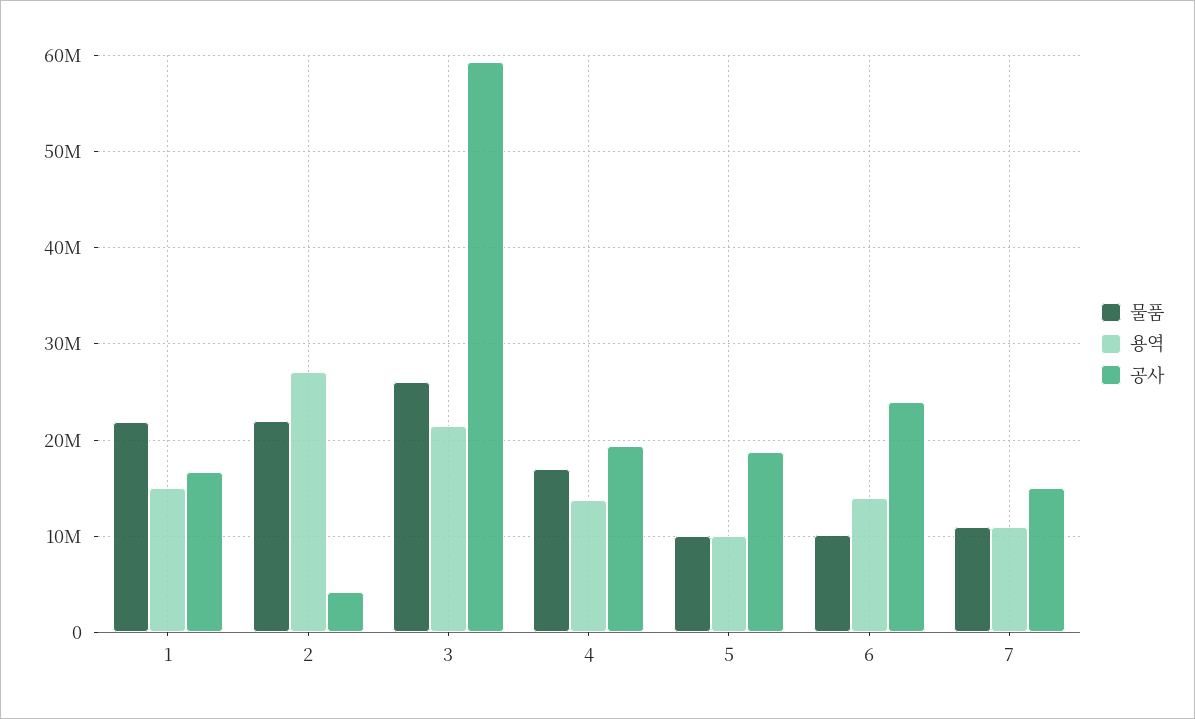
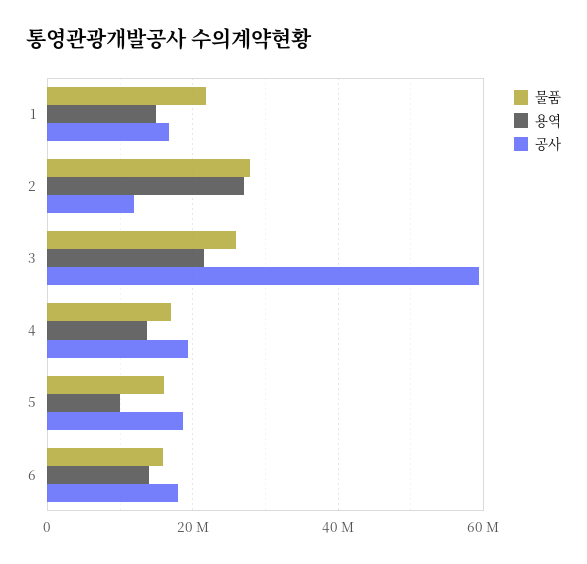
  {
    "물품": {
      "1": 22000000,
-     "2": 22000000,
+     "2": 28000000,
      "3": 26000000,
      "4": 17000000,
-     "5": 10000000,
+     "5": 16000000,
-     "6": 10000000,
+     "6": 16000000
-     "7": 11000000
    },
    "용역": {
      "1": 15000000,
      "2": 27000000,
      "3": 22000000,
      "4": 14000000,
      "5": 10000000,
-     "6": 14000000,
+     "6": 14000000
-     "7": 11000000
    },
    "공사": {
      "1": 17000000,
-     "2": 4000000,
+     "2": 12000000,
      "3": 59000000,
      "4": 19000000,
      "5": 19000000,
-     "6": 24000000,
+     "6": 18000000
-     "7": 15000000
    }
  }

